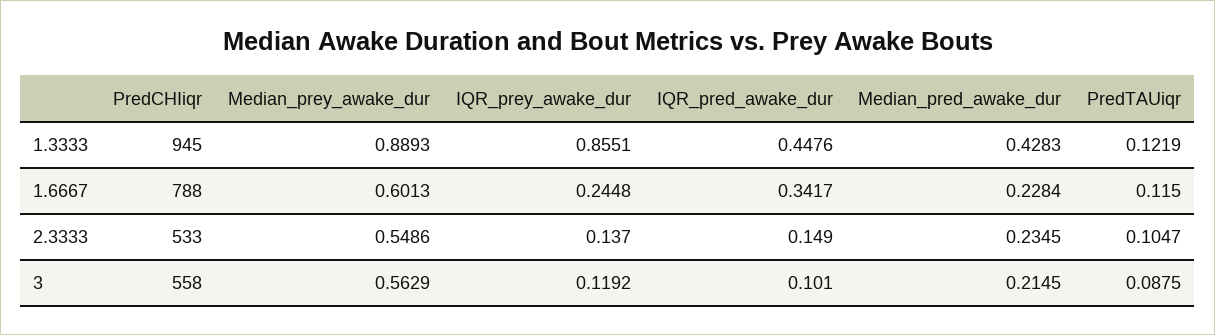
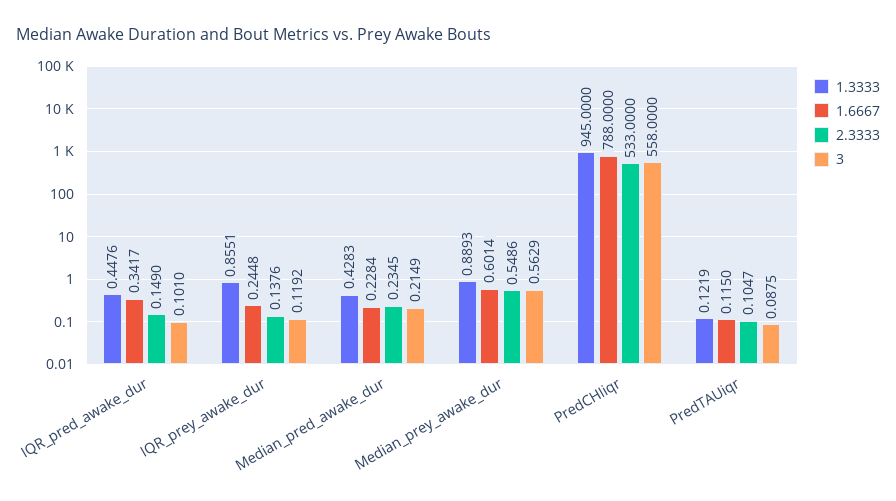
  {
    "1.3333": {
      "PredCHIiqr": 945,
      "Median_prey_awake_dur": 0.8893,
      "IQR_prey_awake_dur": 0.8551,
      "IQR_pred_awake_dur": 0.4476,
      "Median_pred_awake_dur": 0.4283,
      "PredTAUiqr": 0.1219
    },
    "1.6667": {
      "PredCHIiqr": 788,
-     "Median_prey_awake_dur": 0.6013,
+     "Median_prey_awake_dur": 0.6014,
      "IQR_prey_awake_dur": 0.2448,
      "IQR_pred_awake_dur": 0.3417,
      "Median_pred_awake_dur": 0.2284,
      "PredTAUiqr": 0.115
    },
    "2.3333": {
      "PredCHIiqr": 533,
      "Median_prey_awake_dur": 0.5486,
-     "IQR_prey_awake_dur": 0.137,
+     "IQR_prey_awake_dur": 0.1376,
      "IQR_pred_awake_dur": 0.149,
      "Median_pred_awake_dur": 0.2345,
      "PredTAUiqr": 0.1047
    },
    "3": {
      "PredCHIiqr": 558,
      "Median_prey_awake_dur": 0.5629,
      "IQR_prey_awake_dur": 0.1192,
      "IQR_pred_awake_dur": 0.101,
-     "Median_pred_awake_dur": 0.2145,
+     "Median_pred_awake_dur": 0.2149,
      "PredTAUiqr": 0.0875
    }
  }

